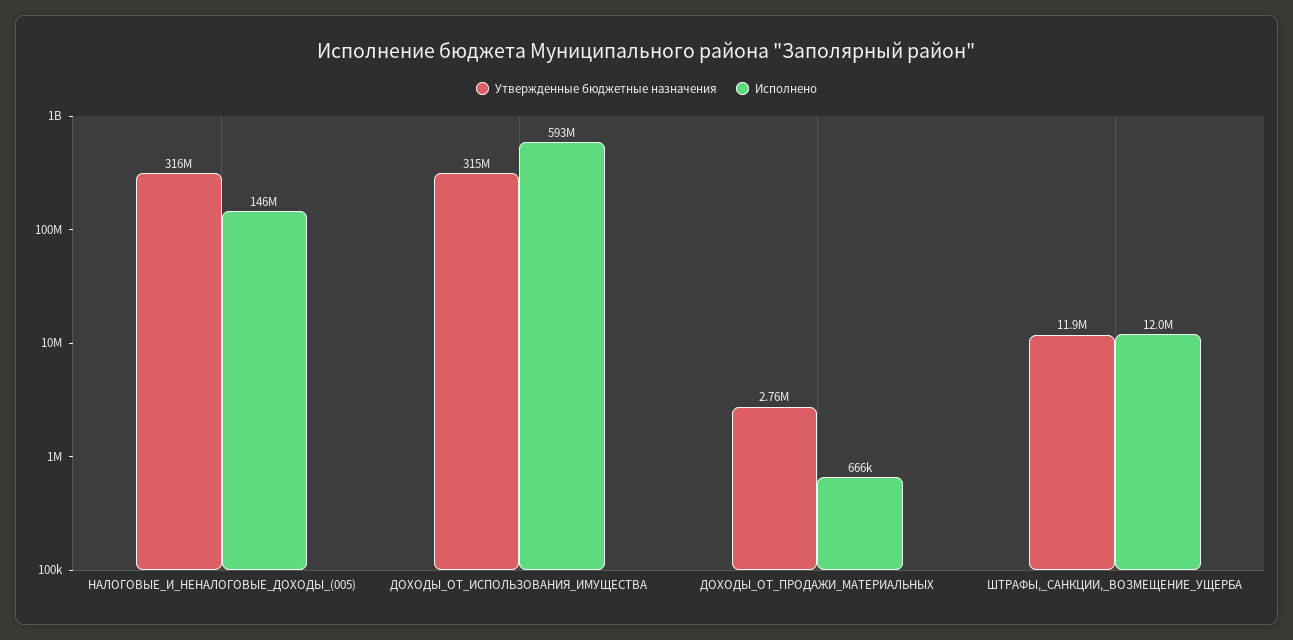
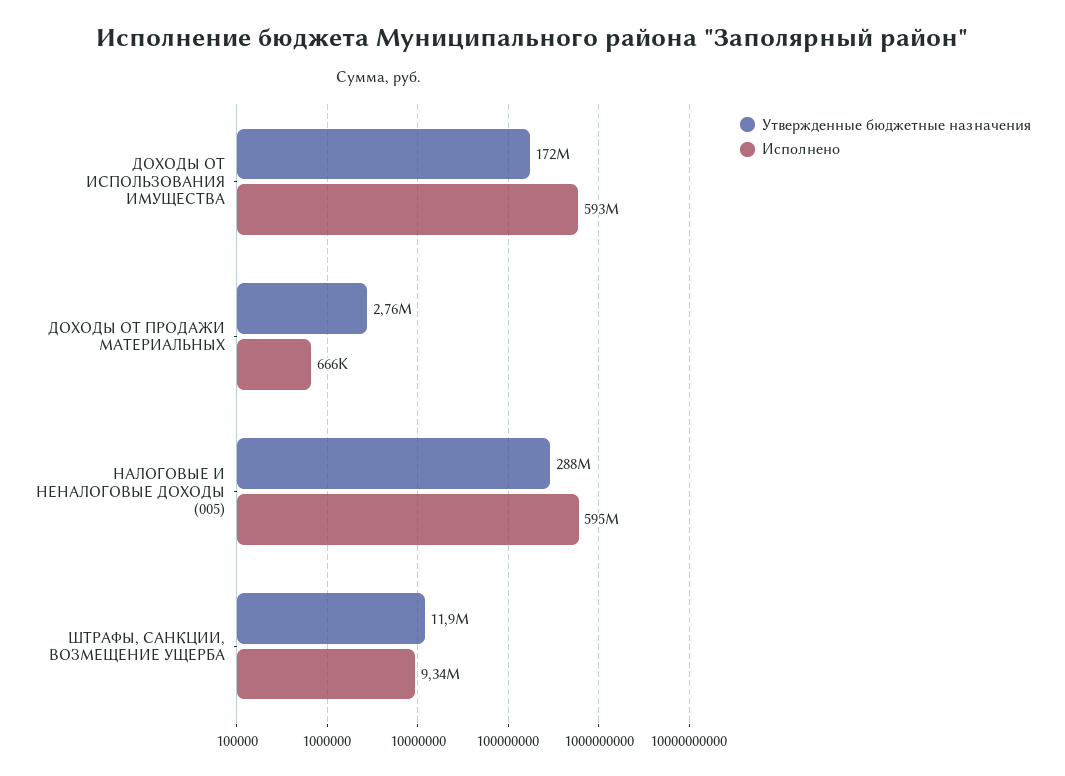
  {
    "Утвержденные бюджетные назначения": {
-     "НАЛОГОВЫЕ_И_НЕНАЛОГОВЫЕ_ДОХОДЫ_(005)": 316000000,
+     "НАЛОГОВЫЕ_И_НЕНАЛОГОВЫЕ_ДОХОДЫ_(005)": 288000000,
-     "ДОХОДЫ_ОТ_ИСПОЛЬЗОВАНИЯ_ИМУЩЕСТВА": 315000000,
+     "ДОХОДЫ_ОТ_ИСПОЛЬЗОВАНИЯ_ИМУЩЕСТВА": 172000000,
      "ДОХОДЫ_ОТ_ПРОДАЖИ_МАТЕРИАЛЬНЫХ": 2760000,
      "ШТРАФЫ,_САНКЦИИ,_ВОЗМЕЩЕНИЕ_УЩЕРБА": 11900000
    },
    "Исполнено": {
-     "НАЛОГОВЫЕ_И_НЕНАЛОГОВЫЕ_ДОХОДЫ_(005)": 146000000,
+     "НАЛОГОВЫЕ_И_НЕНАЛОГОВЫЕ_ДОХОДЫ_(005)": 595000000,
      "ДОХОДЫ_ОТ_ИСПОЛЬЗОВАНИЯ_ИМУЩЕСТВА": 593000000,
      "ДОХОДЫ_ОТ_ПРОДАЖИ_МАТЕРИАЛЬНЫХ": 666000,
-     "ШТРАФЫ,_САНКЦИИ,_ВОЗМЕЩЕНИЕ_УЩЕРБА": 12000000
+     "ШТРАФЫ,_САНКЦИИ,_ВОЗМЕЩЕНИЕ_УЩЕРБА": 9340000
    }
  }

